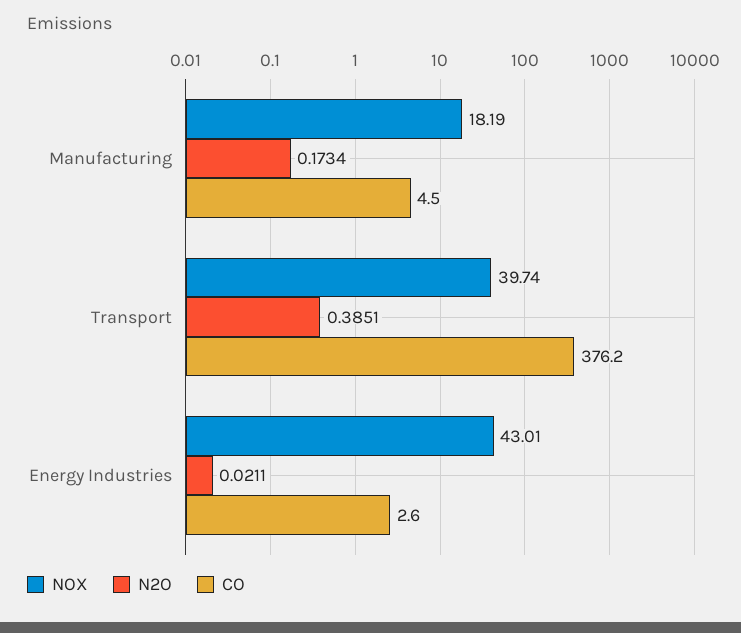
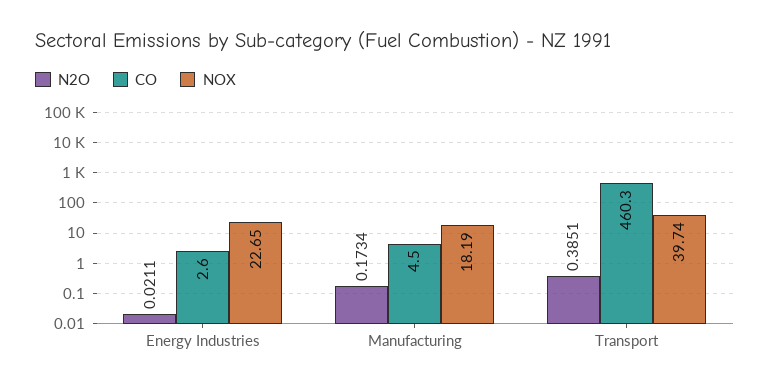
  {
    "NOX": {
      "Manufacturing": 18.19,
      "Transport": 39.74,
-     "Energy Industries": 43.01
+     "Energy Industries": 22.65
    },
    "N2O": {
      "Manufacturing": 0.1734,
      "Transport": 0.3851,
      "Energy Industries": 0.0211
    },
    "CO": {
      "Manufacturing": 4.5,
-     "Transport": 376.2,
+     "Transport": 460.3,
      "Energy Industries": 2.6
    }
  }

